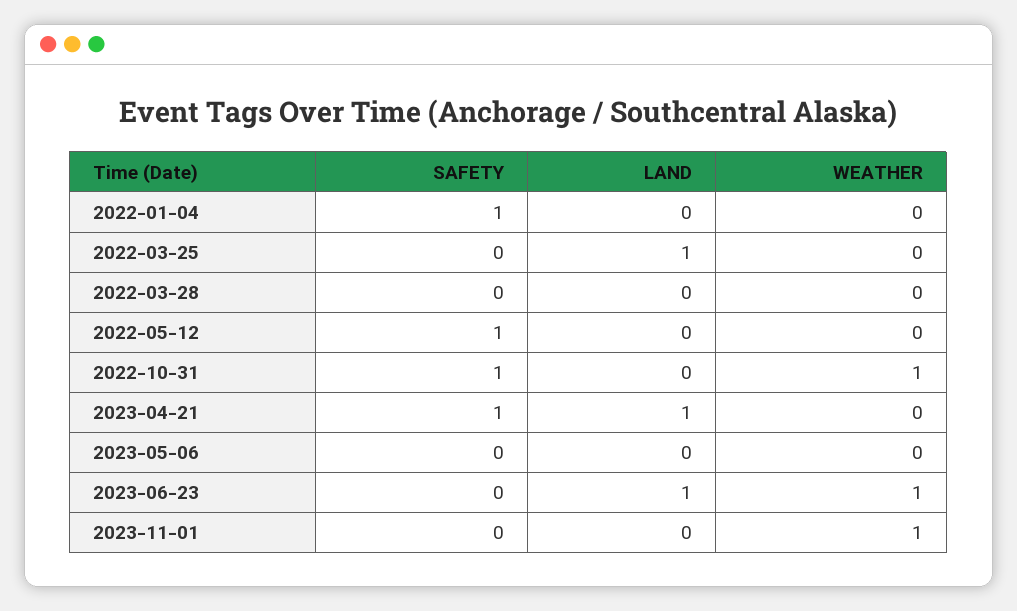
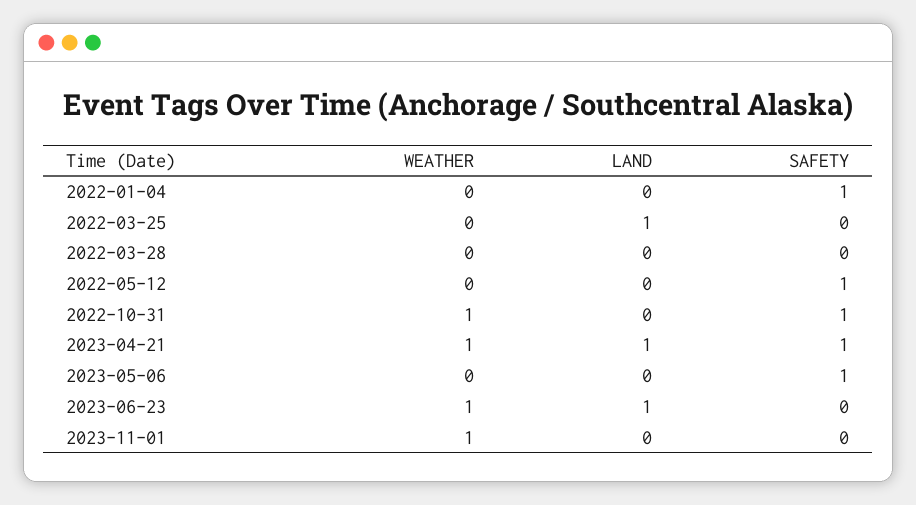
  {
    "SAFETY": {
      "2022-01-04": 1,
      "2022-03-25": 0,
      "2022-03-28": 0,
      "2022-05-12": 1,
      "2022-10-31": 1,
      "2023-04-21": 1,
-     "2023-05-06": 0,
+     "2023-05-06": 1,
      "2023-06-23": 0,
      "2023-11-01": 0
    },
    "LAND": {
      "2022-01-04": 0,
      "2022-03-25": 1,
      "2022-03-28": 0,
      "2022-05-12": 0,
      "2022-10-31": 0,
      "2023-04-21": 1,
      "2023-05-06": 0,
      "2023-06-23": 1,
      "2023-11-01": 0
    },
    "WEATHER": {
      "2022-01-04": 0,
      "2022-03-25": 0,
      "2022-03-28": 0,
      "2022-05-12": 0,
      "2022-10-31": 1,
-     "2023-04-21": 0,
+     "2023-04-21": 1,
      "2023-05-06": 0,
      "2023-06-23": 1,
      "2023-11-01": 1
    }
  }

